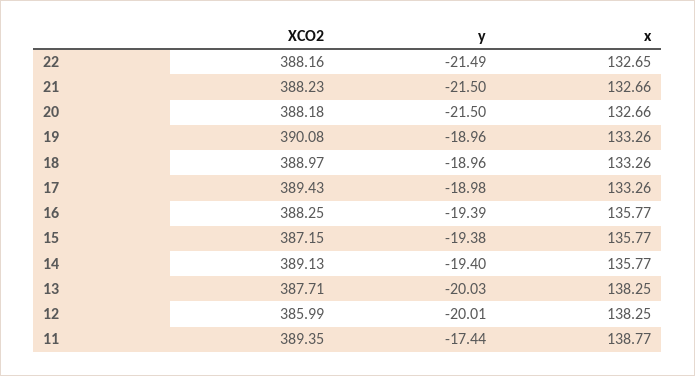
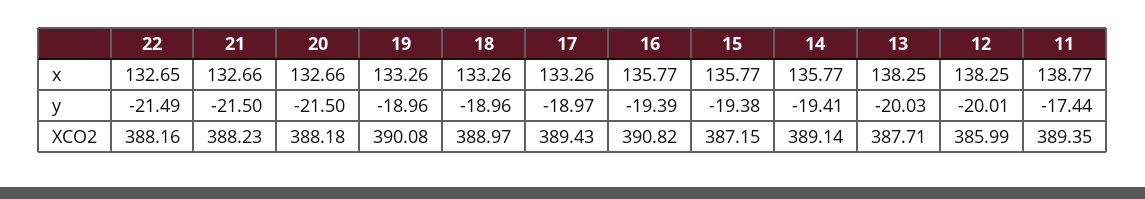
  {
    "XCO2": {
      "22": 388.16,
      "21": 388.23,
      "20": 388.18,
      "19": 390.08,
      "18": 388.97,
      "17": 389.43,
-     "16": 388.25,
+     "16": 390.82,
      "15": 387.15,
-     "14": 389.13,
+     "14": 389.14,
      "13": 387.71,
      "12": 385.99,
      "11": 389.35
    },
    "y": {
      "22": -21.49,
      "21": -21.5,
      "20": -21.5,
      "19": -18.96,
      "18": -18.96,
-     "17": -18.98,
+     "17": -18.97,
      "16": -19.39,
      "15": -19.38,
-     "14": -19.4,
+     "14": -19.41,
      "13": -20.03,
      "12": -20.01,
      "11": -17.44
    },
    "x": {
      "22": 132.65,
      "21": 132.66,
      "20": 132.66,
      "19": 133.26,
      "18": 133.26,
      "17": 133.26,
      "16": 135.77,
      "15": 135.77,
      "14": 135.77,
      "13": 138.25,
      "12": 138.25,
      "11": 138.77
    }
  }

